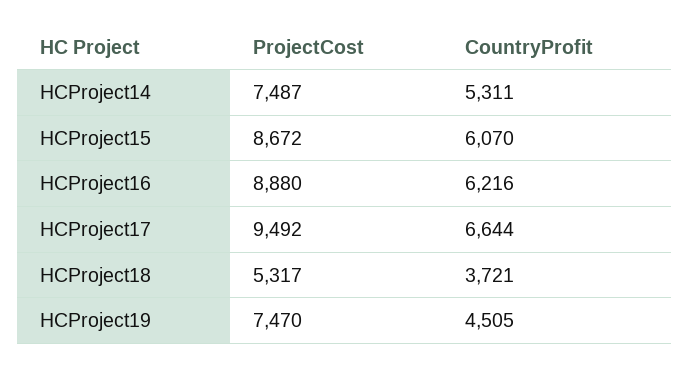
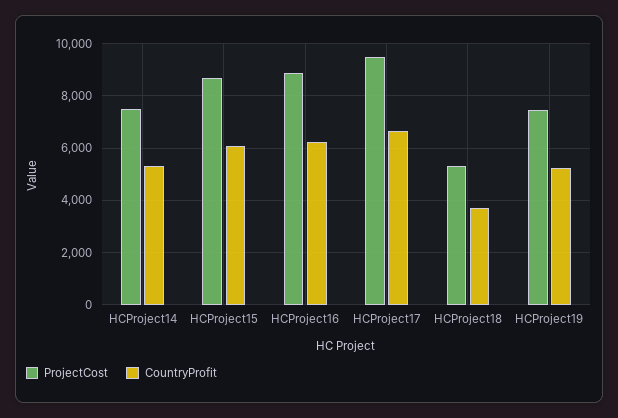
  {
    "ProjectCost": {
      "HCProject14": 7487,
      "HCProject15": 8672,
      "HCProject16": 8880,
      "HCProject17": 9492,
      "HCProject18": 5317,
      "HCProject19": 7470
    },
    "CountryProfit": {
      "HCProject14": 5311,
      "HCProject15": 6070,
      "HCProject16": 6216,
      "HCProject17": 6644,
      "HCProject18": 3721,
-     "HCProject19": 4505
+     "HCProject19": 5250
    }
  }

